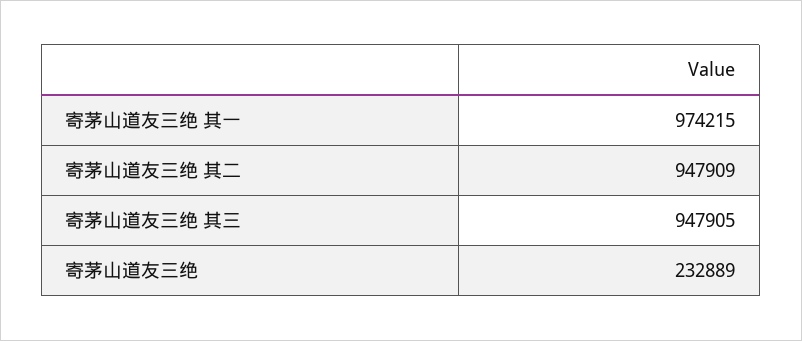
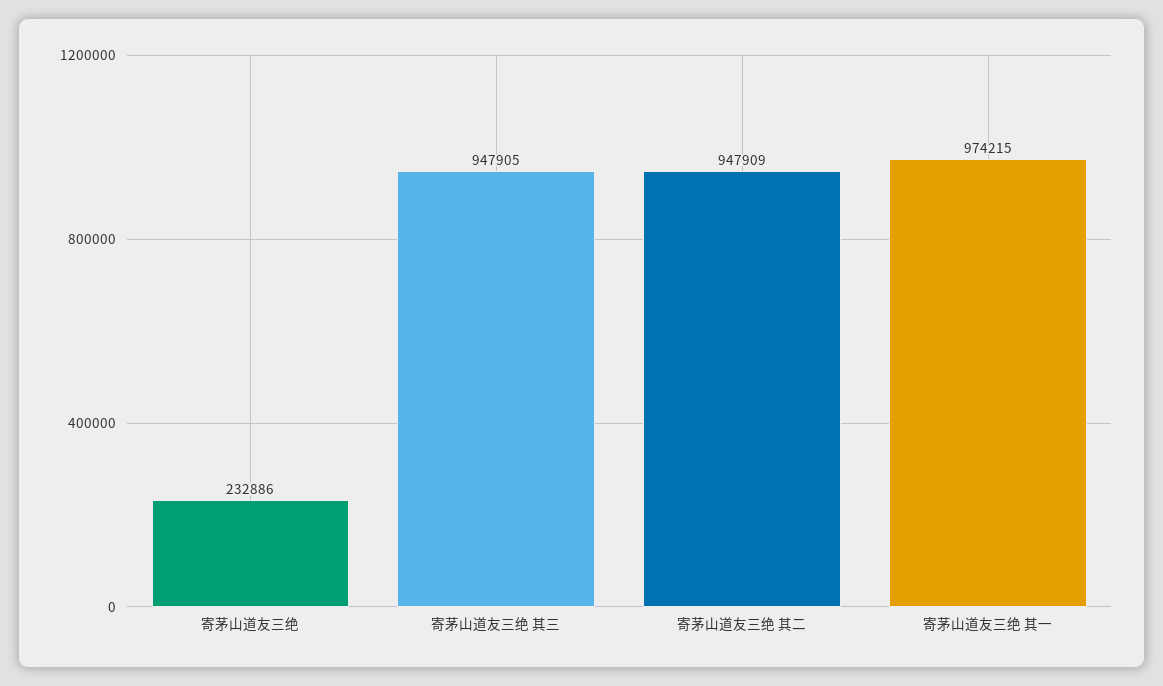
  {
    "寄茅山道友三绝 其一": 974215,
    "寄茅山道友三绝 其二": 947909,
    "寄茅山道友三绝 其三": 947905,
-   "寄茅山道友三绝": 232889
+   "寄茅山道友三绝": 232886
  }

